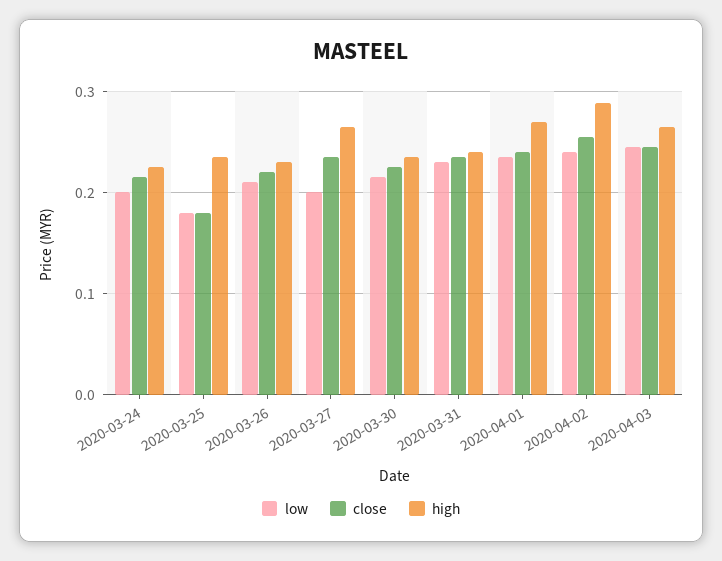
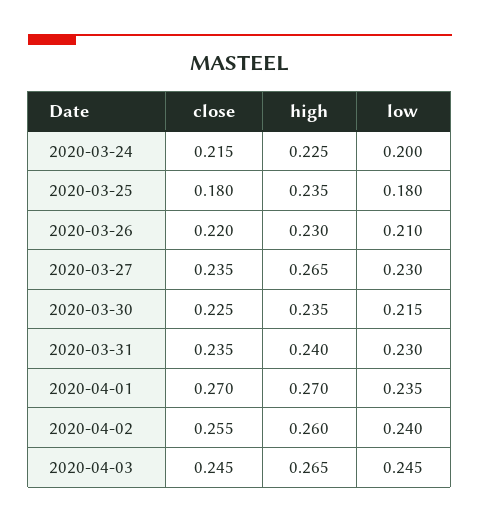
  {
    "low": {
      "2020-03-24": 0.2,
      "2020-03-25": 0.18,
      "2020-03-26": 0.21,
-     "2020-03-27": 0.2,
+     "2020-03-27": 0.23,
      "2020-03-30": 0.215,
      "2020-03-31": 0.23,
      "2020-04-01": 0.235,
      "2020-04-02": 0.24,
      "2020-04-03": 0.245
    },
    "close": {
      "2020-03-24": 0.215,
      "2020-03-25": 0.18,
      "2020-03-26": 0.22,
      "2020-03-27": 0.235,
      "2020-03-30": 0.225,
      "2020-03-31": 0.235,
-     "2020-04-01": 0.24,
+     "2020-04-01": 0.27,
      "2020-04-02": 0.255,
      "2020-04-03": 0.245
    },
    "high": {
      "2020-03-24": 0.225,
      "2020-03-25": 0.235,
      "2020-03-26": 0.23,
      "2020-03-27": 0.265,
      "2020-03-30": 0.235,
      "2020-03-31": 0.24,
      "2020-04-01": 0.27,
-     "2020-04-02": 0.29,
+     "2020-04-02": 0.26,
      "2020-04-03": 0.265
    }
  }

